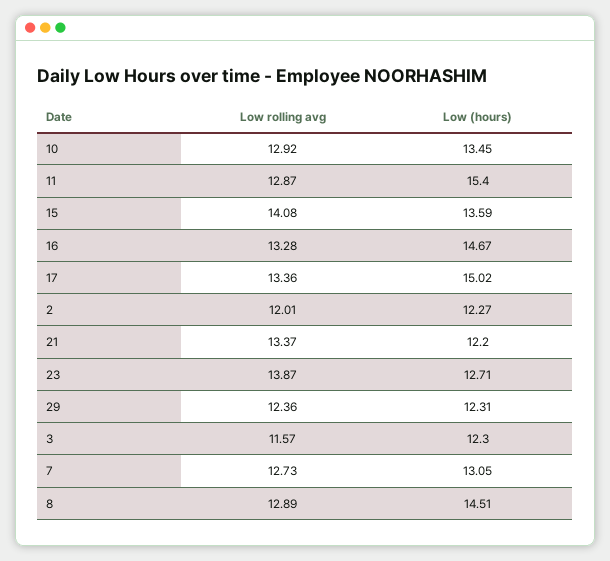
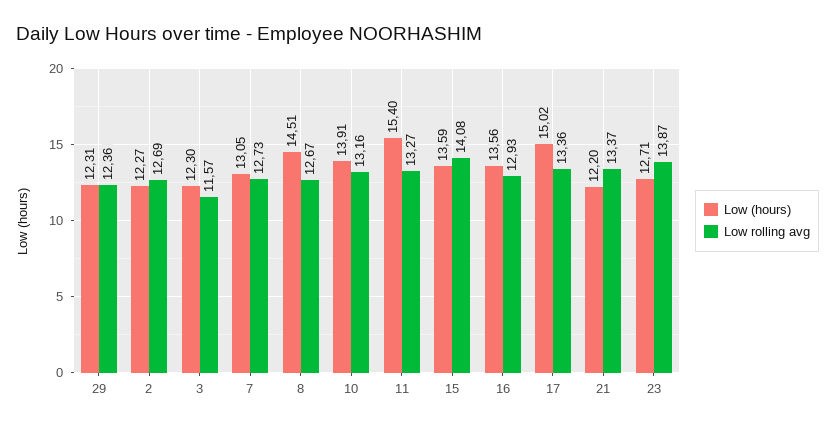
  {
    "Low rolling avg": {
-     "10": 12.92,
+     "10": 13.16,
-     "11": 12.87,
+     "11": 13.27,
      "15": 14.08,
-     "16": 13.28,
+     "16": 12.93,
      "17": 13.36,
-     "2": 12.01,
+     "2": 12.69,
      "21": 13.37,
      "23": 13.87,
      "29": 12.36,
      "3": 11.57,
      "7": 12.73,
-     "8": 12.89
+     "8": 12.67
    },
    "Low (hours)": {
-     "10": 13.45,
+     "10": 13.91,
      "11": 15.4,
      "15": 13.59,
-     "16": 14.67,
+     "16": 13.56,
      "17": 15.02,
      "2": 12.27,
      "21": 12.2,
      "23": 12.71,
      "29": 12.31,
      "3": 12.3,
      "7": 13.05,
      "8": 14.51
    }
  }

